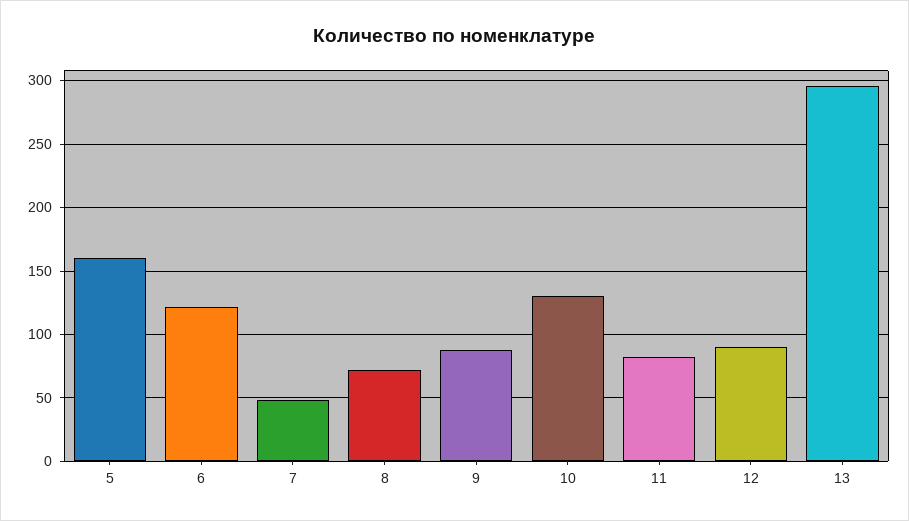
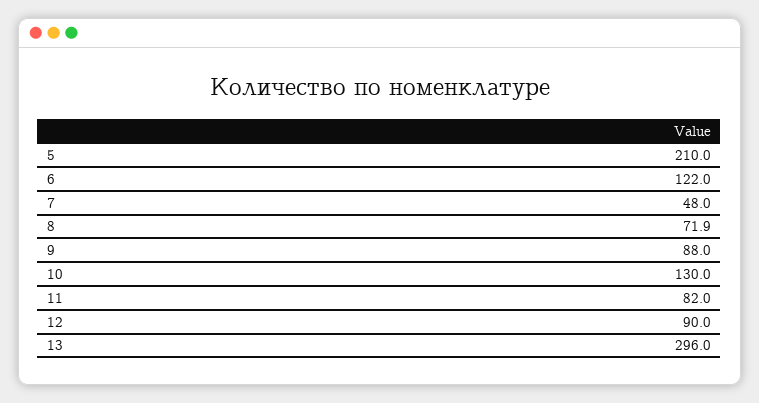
  {
-   "5": 160,
+   "5": 210,
    "6": 122,
    "7": 48,
    "8": 71.9,
    "9": 88,
    "10": 130,
    "11": 82,
    "12": 90,
    "13": 296
  }

